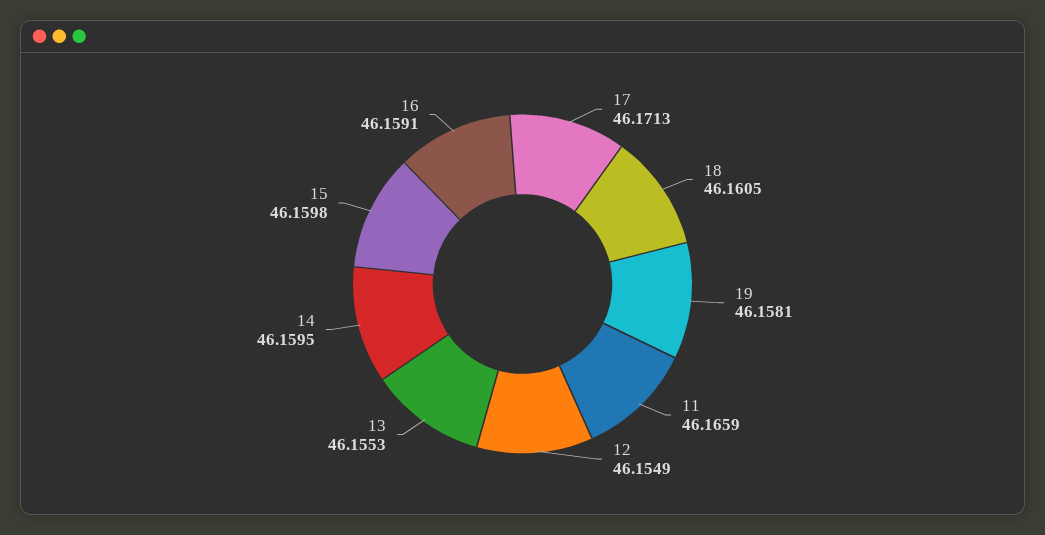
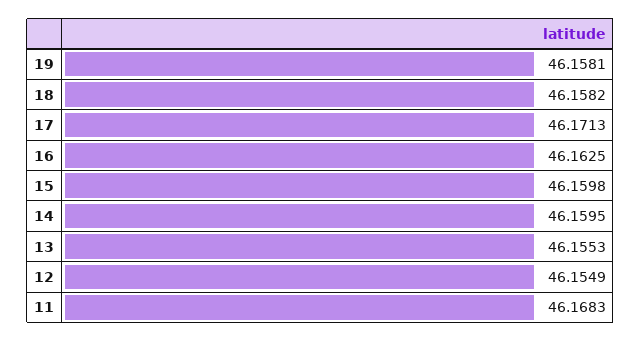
  {
    "17": 46.1713,
-   "18": 46.1605,
+   "18": 46.1582,
    "19": 46.1581,
-   "11": 46.1659,
+   "11": 46.1683,
    "12": 46.1549,
    "13": 46.1553,
    "14": 46.1595,
    "15": 46.1598,
-   "16": 46.1591
+   "16": 46.1625
  }

